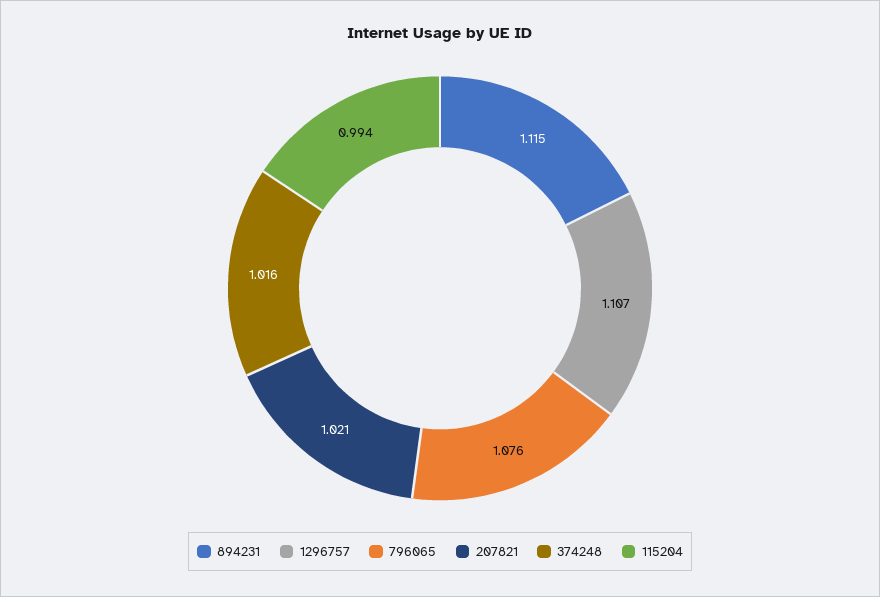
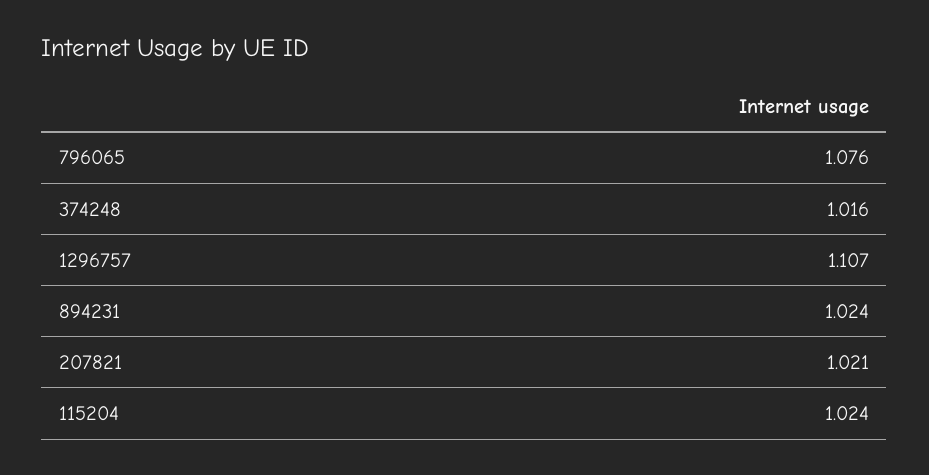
  {
-   "894231": 1.115,
+   "894231": 1.024,
    "1296757": 1.107,
    "796065": 1.076,
    "207821": 1.021,
    "374248": 1.016,
-   "115204": 0.994
+   "115204": 1.024
  }

